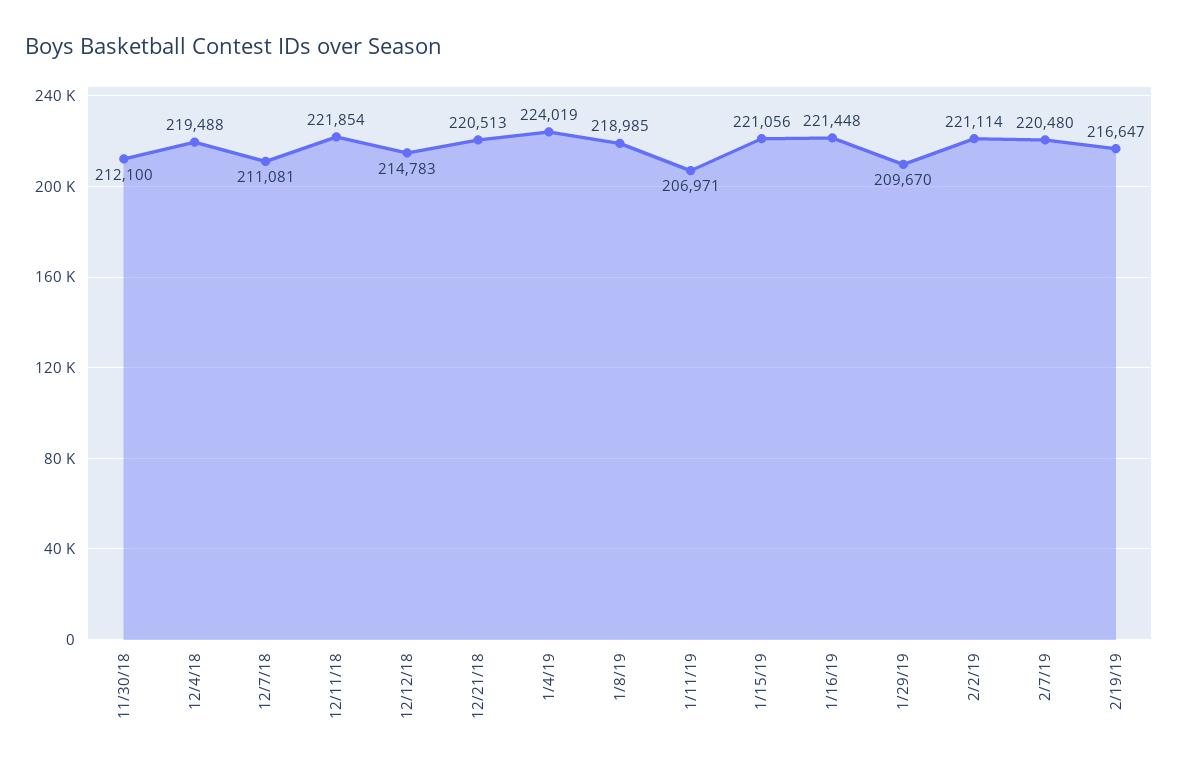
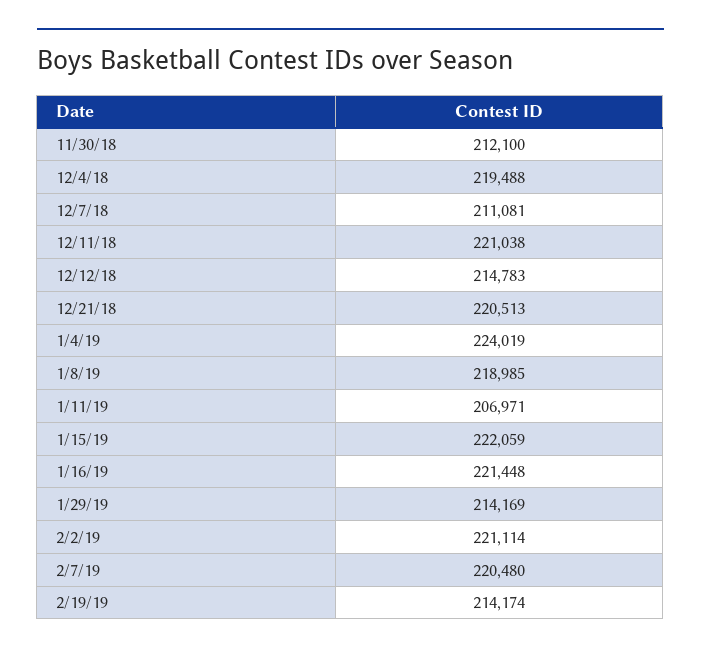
  {
    "11/30/18": 212100,
    "12/4/18": 219488,
    "12/7/18": 211081,
-   "12/11/18": 221854,
+   "12/11/18": 221038,
    "12/12/18": 214783,
    "12/21/18": 220513,
    "1/4/19": 224019,
    "1/8/19": 218985,
    "1/11/19": 206971,
-   "1/15/19": 221056,
+   "1/15/19": 222059,
    "1/16/19": 221448,
-   "1/29/19": 209670,
+   "1/29/19": 214169,
    "2/2/19": 221114,
    "2/7/19": 220480,
-   "2/19/19": 216647
+   "2/19/19": 214174
  }

